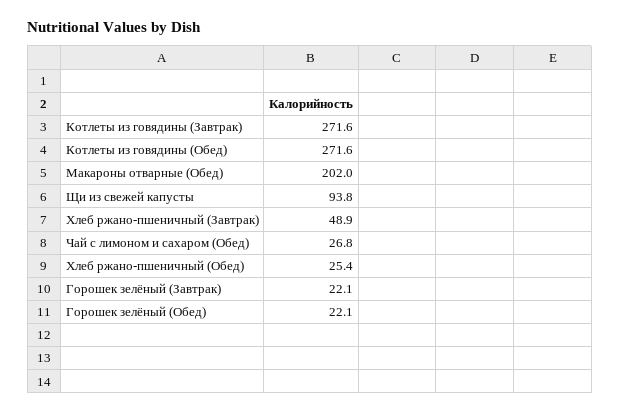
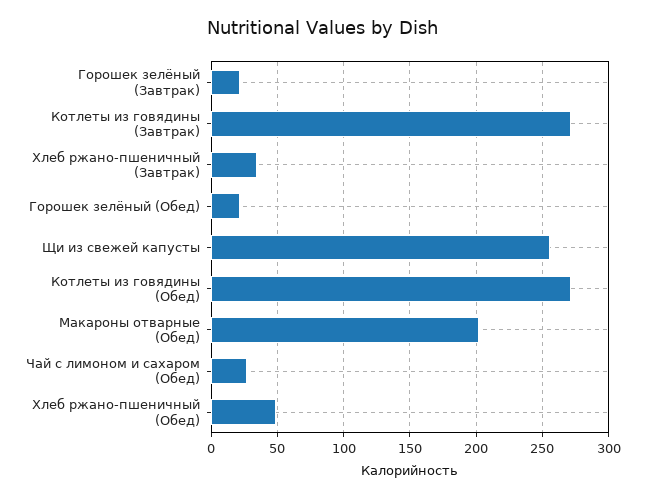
  {
    "Котлеты из говядины (Завтрак)": 271.6,
    "Котлеты из говядины (Обед)": 271.6,
    "Макароны отварные (Обед)": 202,
-   "Щи из свежей капусты": 93.8,
+   "Щи из свежей капусты": 255,
-   "Хлеб ржано-пшеничный (Завтрак)": 48.9,
+   "Хлеб ржано-пшеничный (Завтрак)": 35,
    "Чай с лимоном и сахаром (Обед)": 26.8,
-   "Хлеб ржано-пшеничный (Обед)": 25.4,
+   "Хлеб ржано-пшеничный (Обед)": 50,
    "Горошек зелёный (Завтрак)": 22.1,
    "Горошек зелёный (Обед)": 22.1
  }

